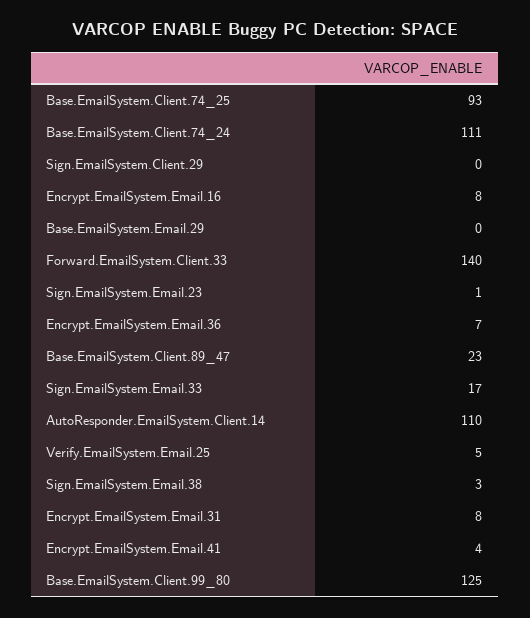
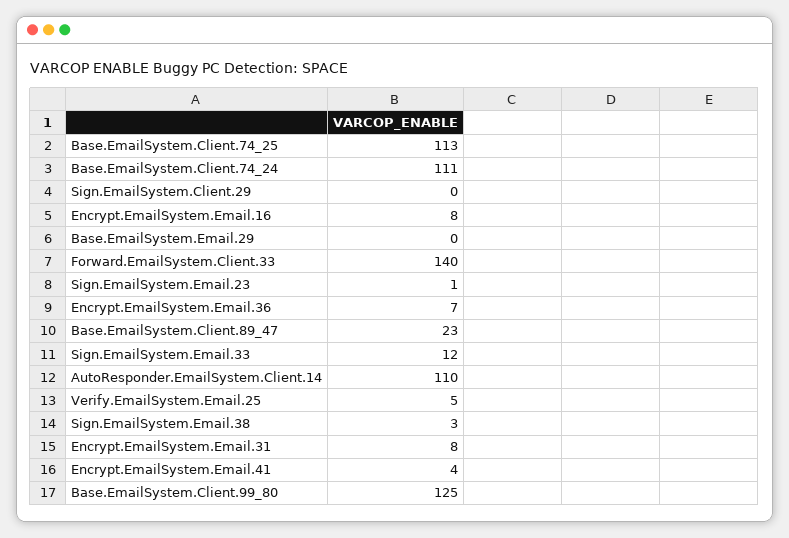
  {
-   "Base.EmailSystem.Client.74_25": 93,
+   "Base.EmailSystem.Client.74_25": 113,
    "Base.EmailSystem.Client.74_24": 111,
    "Sign.EmailSystem.Client.29": 0,
    "Encrypt.EmailSystem.Email.16": 8,
    "Base.EmailSystem.Email.29": 0,
    "Forward.EmailSystem.Client.33": 140,
    "Sign.EmailSystem.Email.23": 1,
    "Encrypt.EmailSystem.Email.36": 7,
    "Base.EmailSystem.Client.89_47": 23,
-   "Sign.EmailSystem.Email.33": 17,
+   "Sign.EmailSystem.Email.33": 12,
    "AutoResponder.EmailSystem.Client.14": 110,
    "Verify.EmailSystem.Email.25": 5,
    "Sign.EmailSystem.Email.38": 3,
    "Encrypt.EmailSystem.Email.31": 8,
    "Encrypt.EmailSystem.Email.41": 4,
    "Base.EmailSystem.Client.99_80": 125
  }

